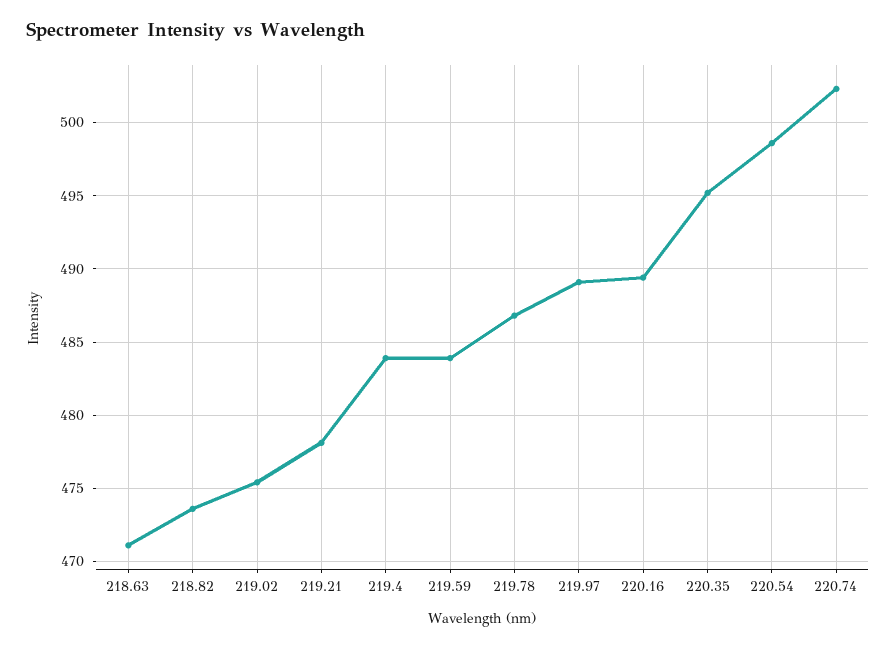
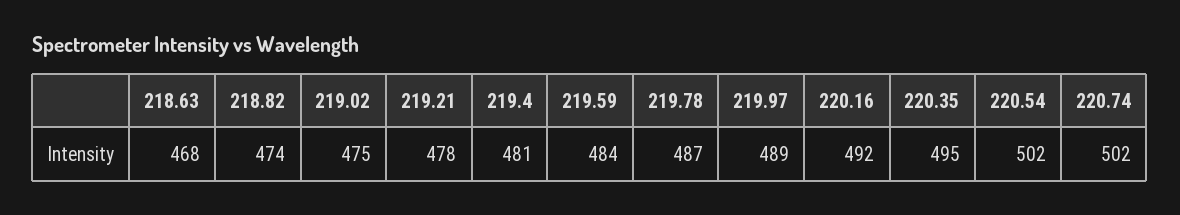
  {
-   "218.63": 471,
+   "218.63": 468,
    "218.82": 474,
    "219.02": 475,
    "219.21": 478,
-   "219.4": 484,
+   "219.4": 481,
    "219.59": 484,
    "219.78": 487,
    "219.97": 489,
-   "220.16": 489.5,
+   "220.16": 492,
    "220.35": 495,
-   "220.54": 498.5,
+   "220.54": 502,
    "220.74": 502
  }

